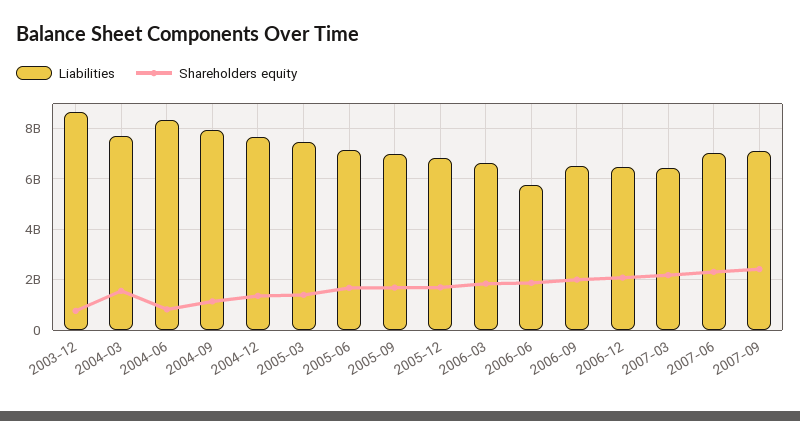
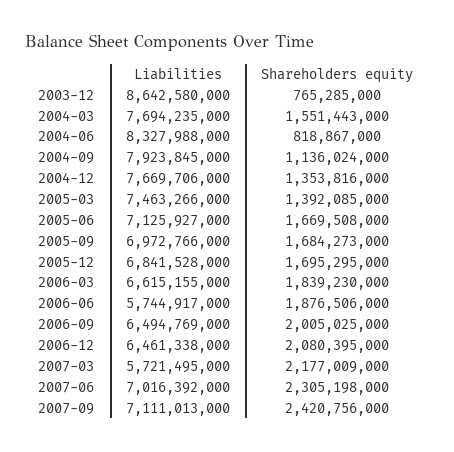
  {
    "Liabilities": {
      "2003-12": 8642580000,
      "2004-03": 7694235000,
      "2004-06": 8327988000,
      "2004-09": 7923845000,
      "2004-12": 7669706000,
      "2005-03": 7463266000,
      "2005-06": 7125927000,
      "2005-09": 6972766000,
      "2005-12": 6841528000,
      "2006-03": 6615155000,
      "2006-06": 5744917000,
      "2006-09": 6494769000,
      "2006-12": 6461338000,
-     "2007-03": 6500000000,
+     "2007-03": 5721495000,
      "2007-06": 7016392000,
      "2007-09": 7111013000
    },
    "Shareholders equity": {
      "2003-12": 765285000,
      "2004-03": 1551443000,
      "2004-06": 818867000,
      "2004-09": 1136024000,
      "2004-12": 1353816000,
      "2005-03": 1392085000,
      "2005-06": 1669508000,
      "2005-09": 1684273000,
      "2005-12": 1695295000,
      "2006-03": 1839230000,
      "2006-06": 1876506000,
      "2006-09": 2005025000,
      "2006-12": 2080395000,
      "2007-03": 2177009000,
      "2007-06": 2305198000,
      "2007-09": 2420756000
    }
  }

